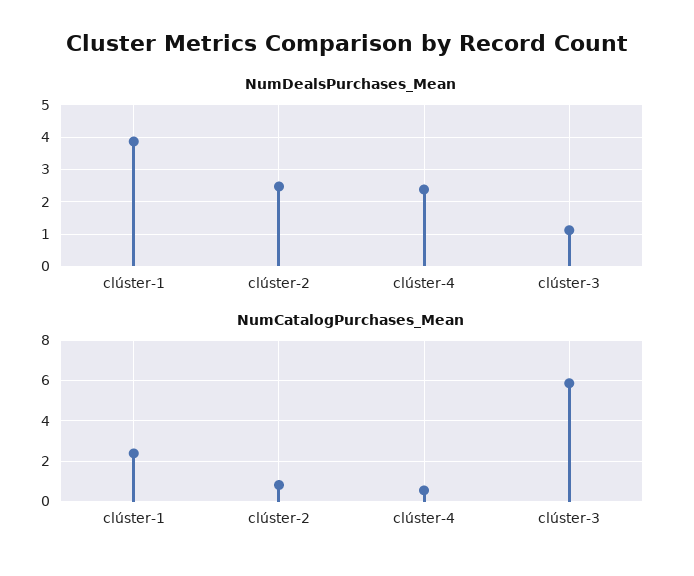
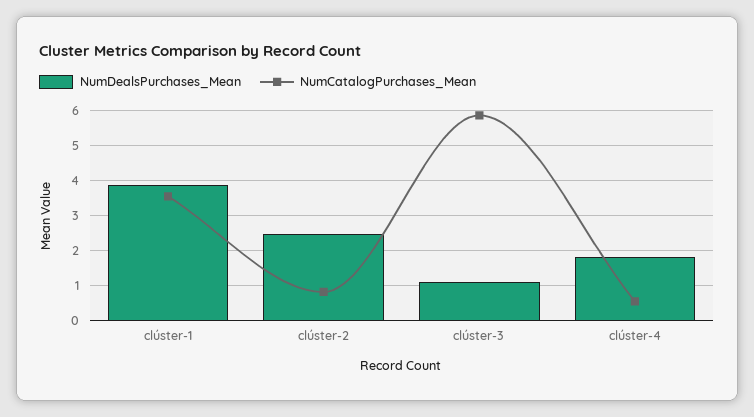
  {
    "NumDealsPurchases_Mean": {
      "clúster-1": 3.8,
      "clúster-2": 2.4,
-     "clúster-4": 2.4,
+     "clúster-4": 1.8,
      "clúster-3": 1.2
    },
    "NumCatalogPurchases_Mean": {
-     "clúster-1": 2.5,
+     "clúster-1": 3.6,
      "clúster-2": 0.8,
      "clúster-4": 0.6,
      "clúster-3": 5.8
    }
  }

